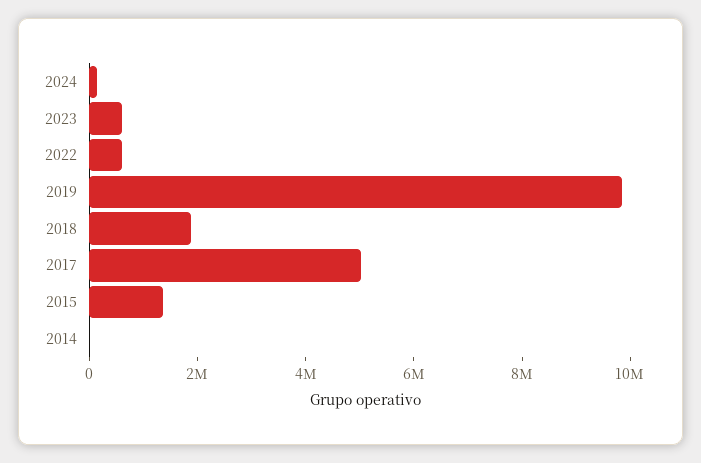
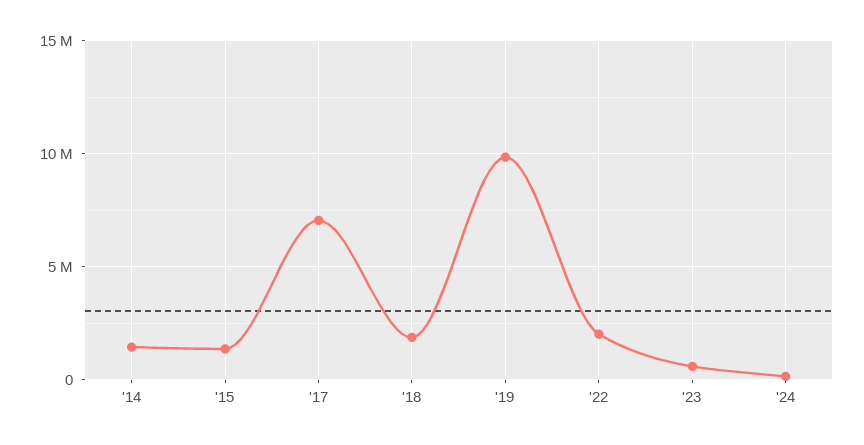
  {
    "2024": 0,
    "2023": 500000,
-   "2022": 500000,
+   "2022": 2000000,
    "2019": 10000000,
    "2018": 2000000,
-   "2017": 5000000,
+   "2017": 7000000,
    "2015": 1500000,
-   "2014": 0
+   "2014": 1500000
  }

